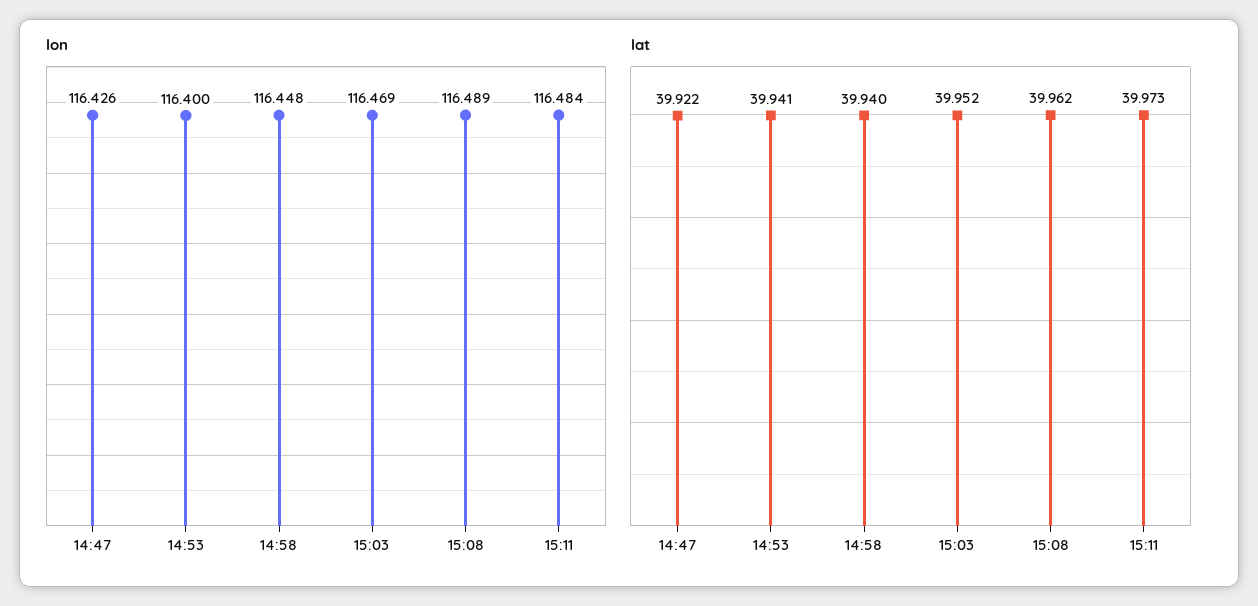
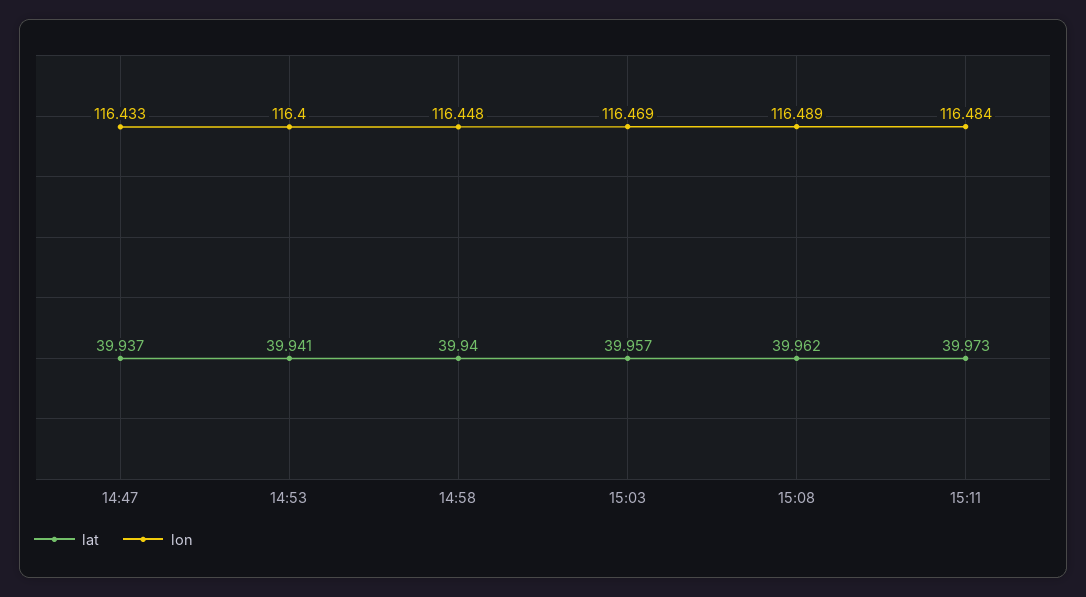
  {
    "lon": {
-     "14:47": 116.426,
+     "14:47": 116.433,
      "14:53": 116.4,
      "14:58": 116.448,
      "15:03": 116.469,
      "15:08": 116.489,
      "15:11": 116.484
    },
    "lat": {
-     "14:47": 39.922,
+     "14:47": 39.937,
      "14:53": 39.941,
      "14:58": 39.94,
-     "15:03": 39.952,
+     "15:03": 39.957,
      "15:08": 39.962,
      "15:11": 39.973
    }
  }

